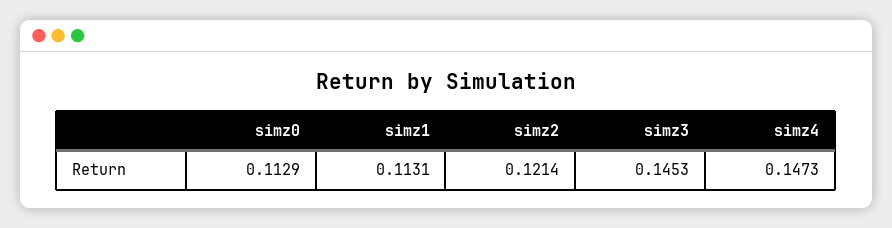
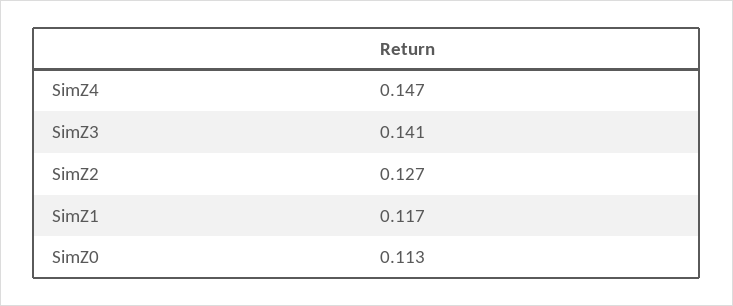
  {
    "simz0": 0.1129,
-   "simz1": 0.1131,
+   "simz1": 0.117,
-   "simz2": 0.1214,
+   "simz2": 0.127,
-   "simz3": 0.1453,
+   "simz3": 0.141,
    "simz4": 0.1473
  }

